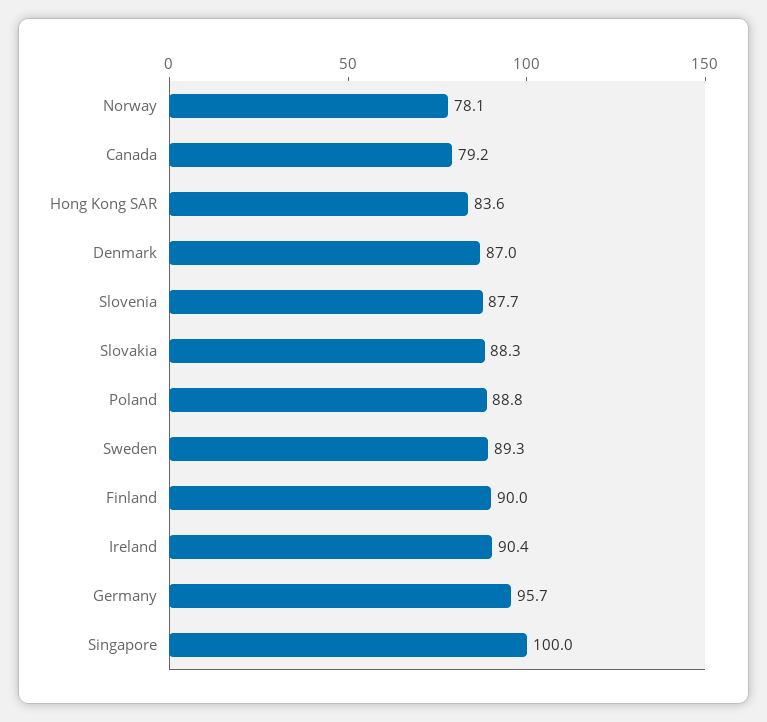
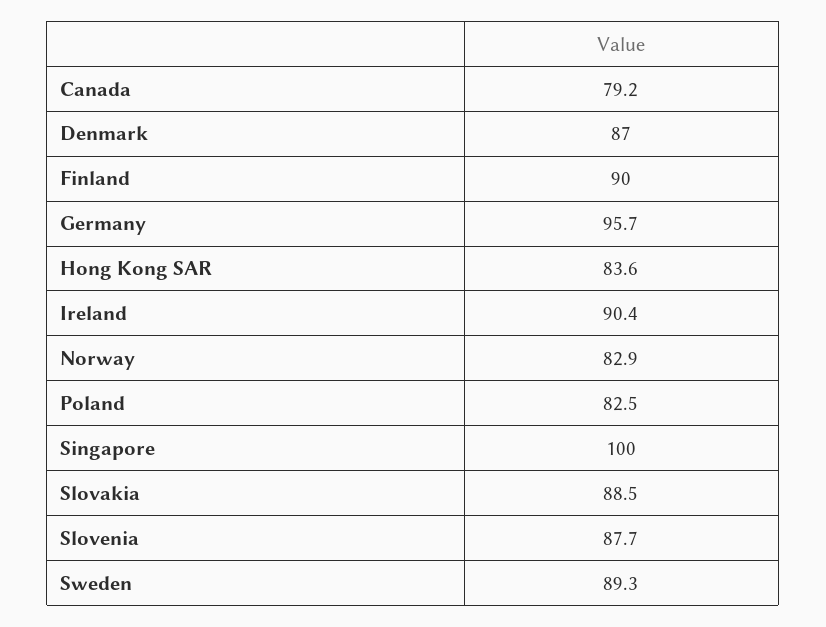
  {
-   "Norway": 78.1,
+   "Norway": 82.9,
    "Canada": 79.2,
    "Hong Kong SAR": 83.6,
    "Denmark": 87,
    "Slovenia": 87.7,
-   "Slovakia": 88.3,
+   "Slovakia": 88.5,
-   "Poland": 88.8,
+   "Poland": 82.5,
    "Sweden": 89.3,
    "Finland": 90,
    "Ireland": 90.4,
    "Germany": 95.7,
    "Singapore": 100
  }

